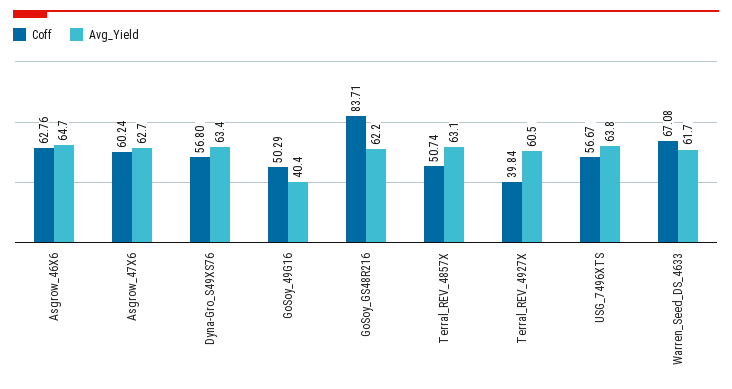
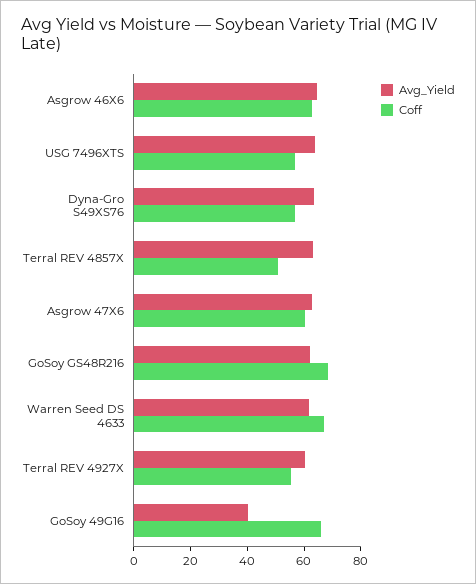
  {
    "Coff": {
      "Asgrow_46X6": 62.76,
      "Asgrow_47X6": 60.24,
      "Dyna-Gro_S49XS76": 56.8,
-     "GoSoy_49G16": 50.29,
+     "GoSoy_49G16": 65,
-     "GoSoy_GS48R216": 83.71,
+     "GoSoy_GS48R216": 70,
      "Terral_REV_4857X": 50.74,
-     "Terral_REV_4927X": 39.84,
+     "Terral_REV_4927X": 55,
      "USG_7496XTS": 56.67,
      "Warren_Seed_DS_4633": 67.08
    },
    "Avg_Yield": {
      "Asgrow_46X6": 64.7,
      "Asgrow_47X6": 62.7,
      "Dyna-Gro_S49XS76": 63.4,
      "GoSoy_49G16": 40.4,
      "GoSoy_GS48R216": 62.2,
      "Terral_REV_4857X": 63.1,
      "Terral_REV_4927X": 60.5,
      "USG_7496XTS": 63.8,
      "Warren_Seed_DS_4633": 61.7
    }
  }

